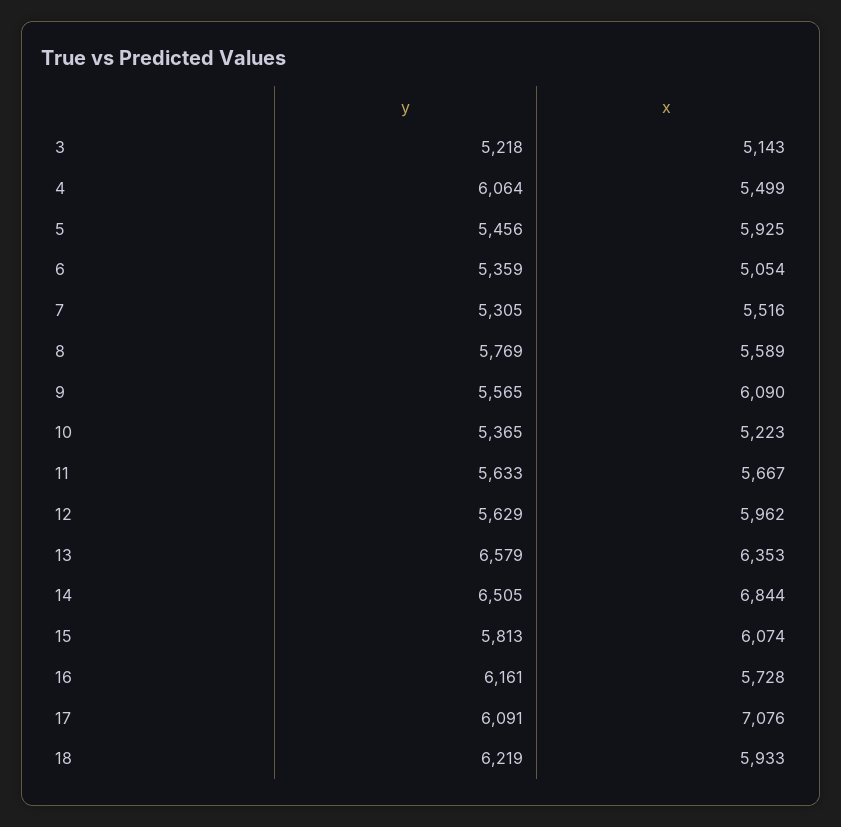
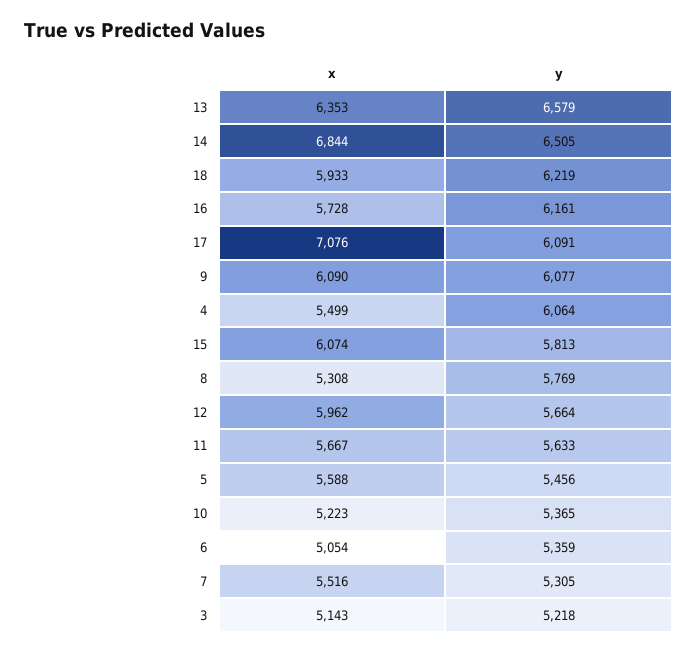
  {
    "y": {
      "3": 5218,
      "4": 6064,
      "5": 5456,
      "6": 5359,
      "7": 5305,
      "8": 5769,
-     "9": 5565,
+     "9": 6077,
      "10": 5365,
      "11": 5633,
-     "12": 5629,
+     "12": 5664,
      "13": 6579,
      "14": 6505,
      "15": 5813,
      "16": 6161,
      "17": 6091,
      "18": 6219
    },
    "x": {
      "3": 5143,
      "4": 5499,
-     "5": 5925,
+     "5": 5588,
      "6": 5054,
      "7": 5516,
-     "8": 5589,
+     "8": 5308,
      "9": 6090,
      "10": 5223,
      "11": 5667,
      "12": 5962,
      "13": 6353,
      "14": 6844,
      "15": 6074,
      "16": 5728,
      "17": 7076,
      "18": 5933
    }
  }

